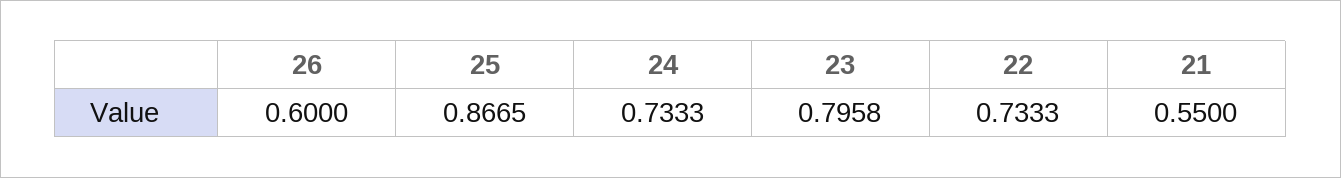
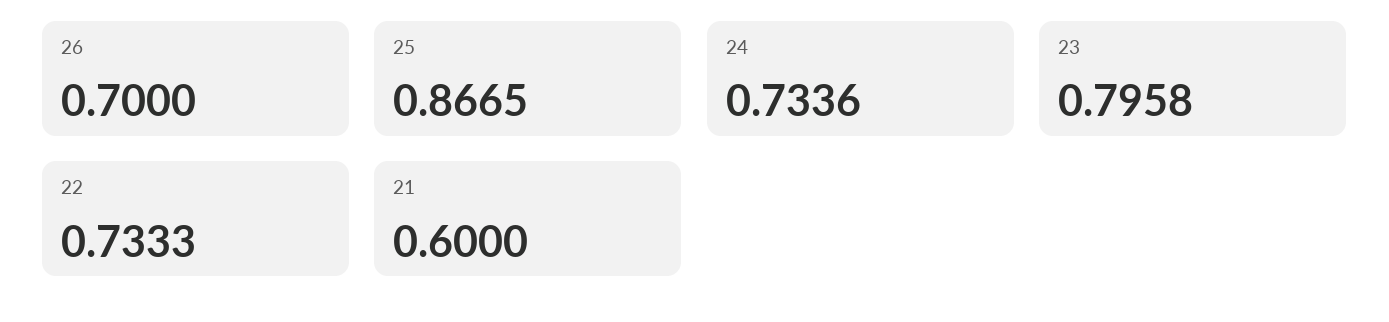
  {
-   "26": 0.6,
+   "26": 0.7,
    "25": 0.8665,
-   "24": 0.7333,
+   "24": 0.7336,
    "23": 0.7958,
    "22": 0.7333,
-   "21": 0.55
+   "21": 0.6
  }

